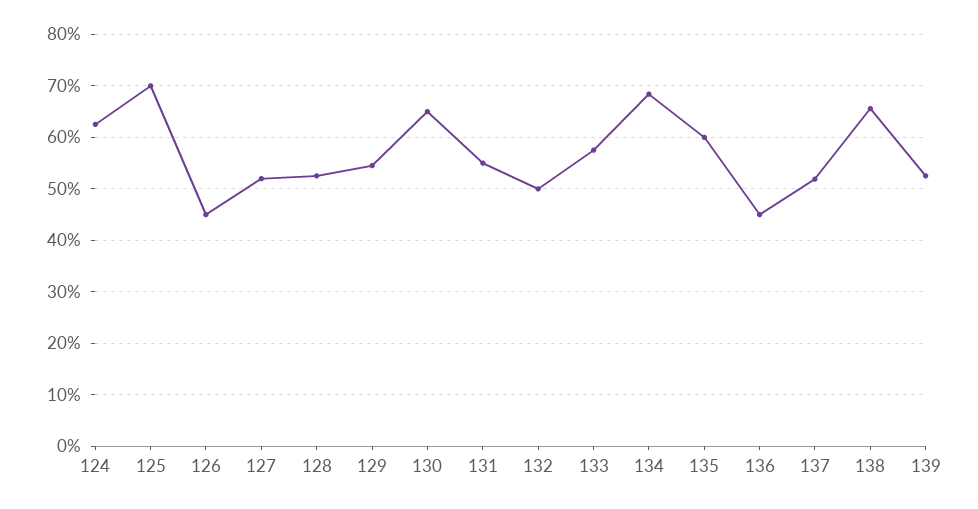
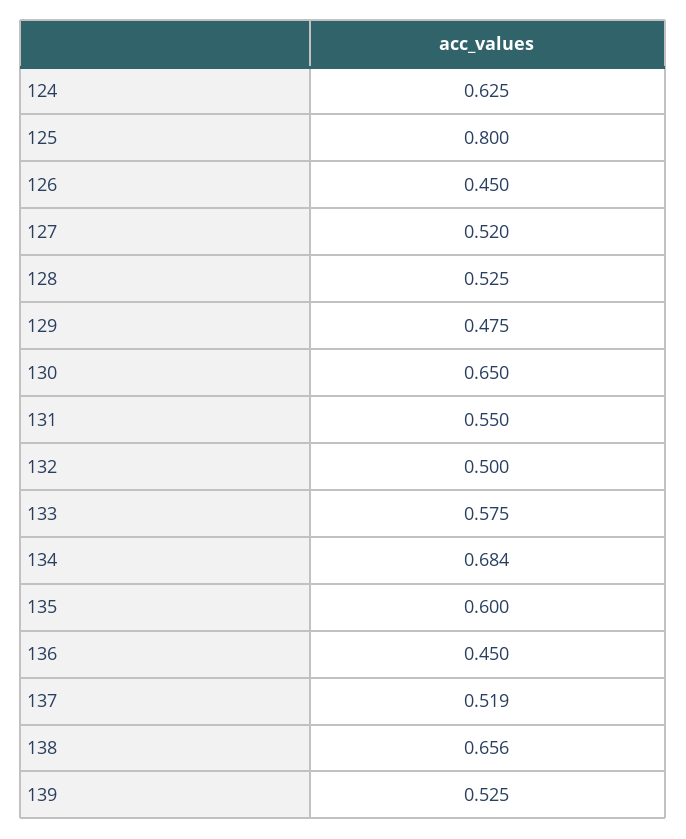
  {
    "124": 0.625,
-   "125": 0.7,
+   "125": 0.8,
    "126": 0.45,
    "127": 0.52,
    "128": 0.525,
-   "129": 0.54,
+   "129": 0.475,
    "130": 0.65,
    "131": 0.55,
    "132": 0.5,
    "133": 0.575,
    "134": 0.684,
    "135": 0.6,
    "136": 0.45,
    "137": 0.519,
    "138": 0.656,
    "139": 0.525
  }

